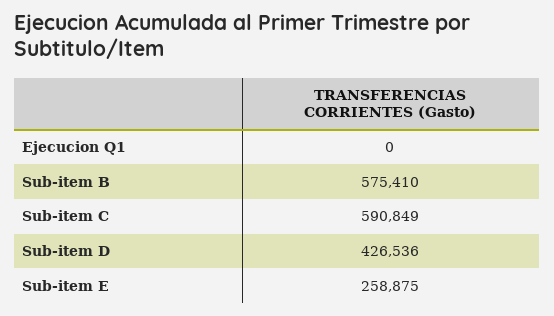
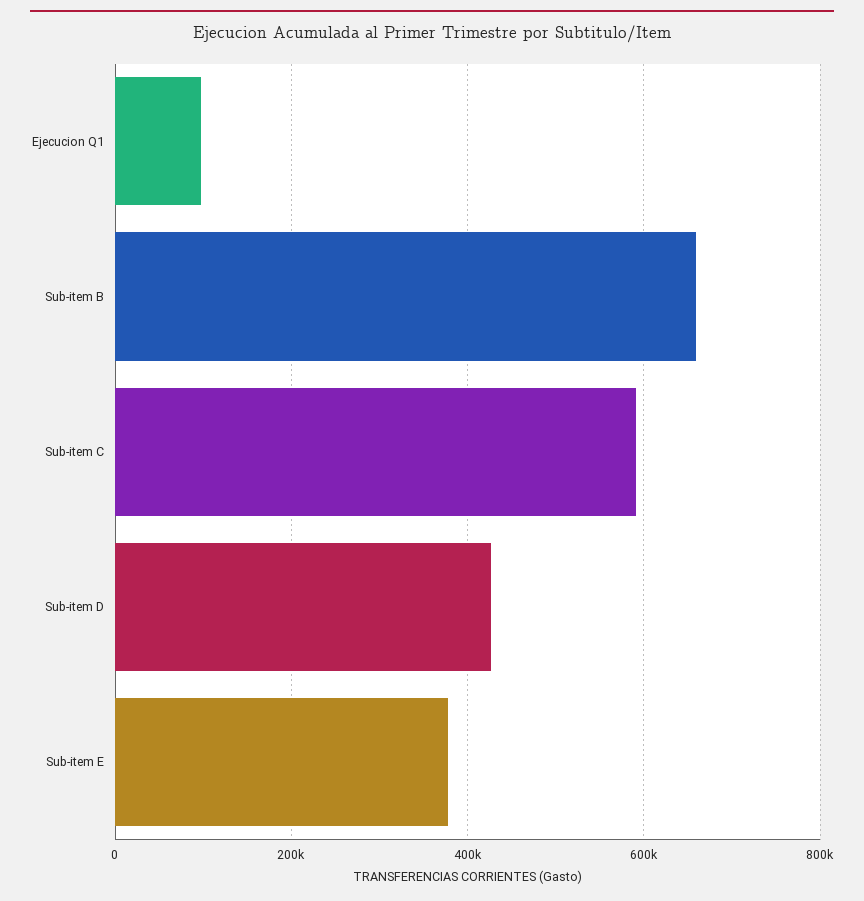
  {
-   "Ejecucion Q1": 0,
+   "Ejecucion Q1": 100000,
-   "Sub-item B": 575410,
+   "Sub-item B": 660000,
    "Sub-item C": 590849,
    "Sub-item D": 426536,
-   "Sub-item E": 258875
+   "Sub-item E": 380000
  }

